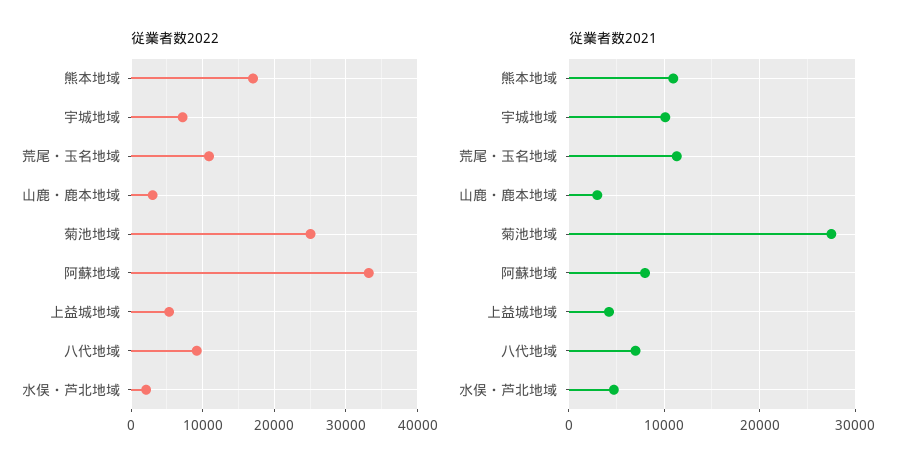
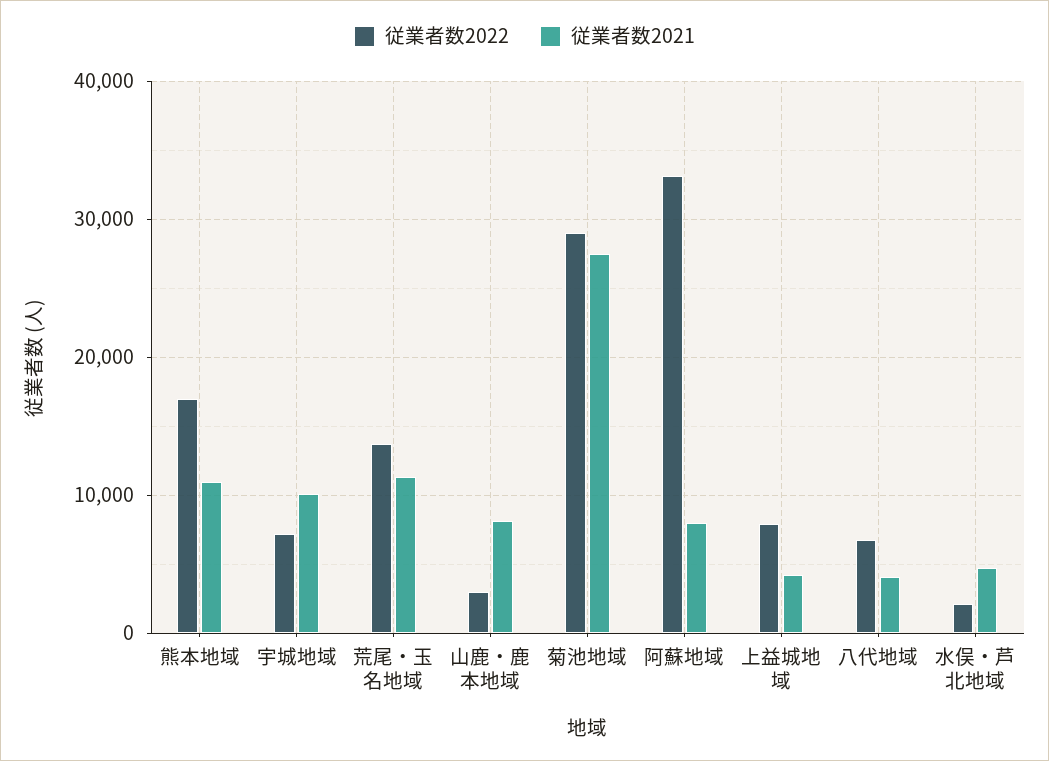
  {
    "従業者数2022": {
      "熊本地域": 17000,
      "宇城地域": 7000,
-     "荒尾・玉名地域": 11000,
+     "荒尾・玉名地域": 14000,
      "山鹿・鹿本地域": 3000,
-     "菊池地域": 25000,
+     "菊池地域": 29000,
      "阿蘇地域": 33000,
-     "上益城地域": 5000,
+     "上益城地域": 8000,
-     "八代地域": 9000,
+     "八代地域": 7000,
      "水俣・芦北地域": 2000
    },
    "従業者数2021": {
      "熊本地域": 11000,
      "宇城地域": 10000,
      "荒尾・玉名地域": 11000,
-     "山鹿・鹿本地域": 3000,
+     "山鹿・鹿本地域": 8000,
      "菊池地域": 28000,
      "阿蘇地域": 8000,
      "上益城地域": 4000,
-     "八代地域": 7000,
+     "八代地域": 4000,
      "水俣・芦北地域": 5000
    }
  }

